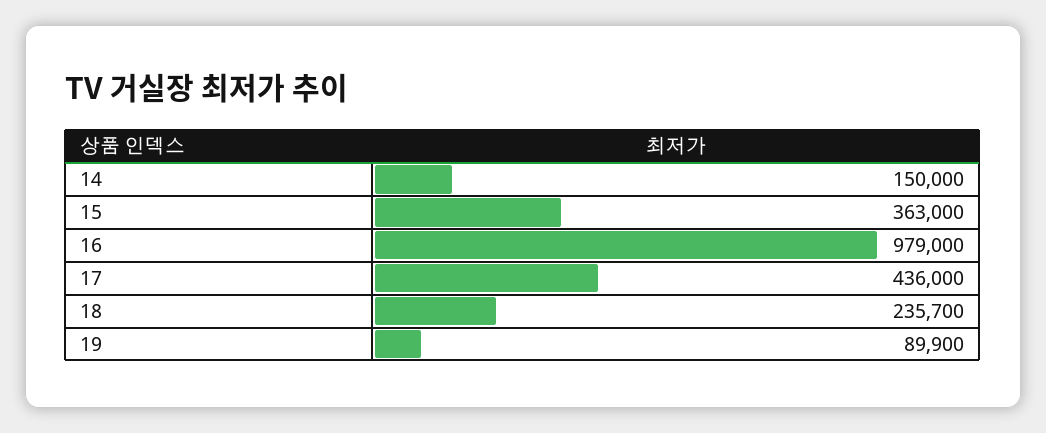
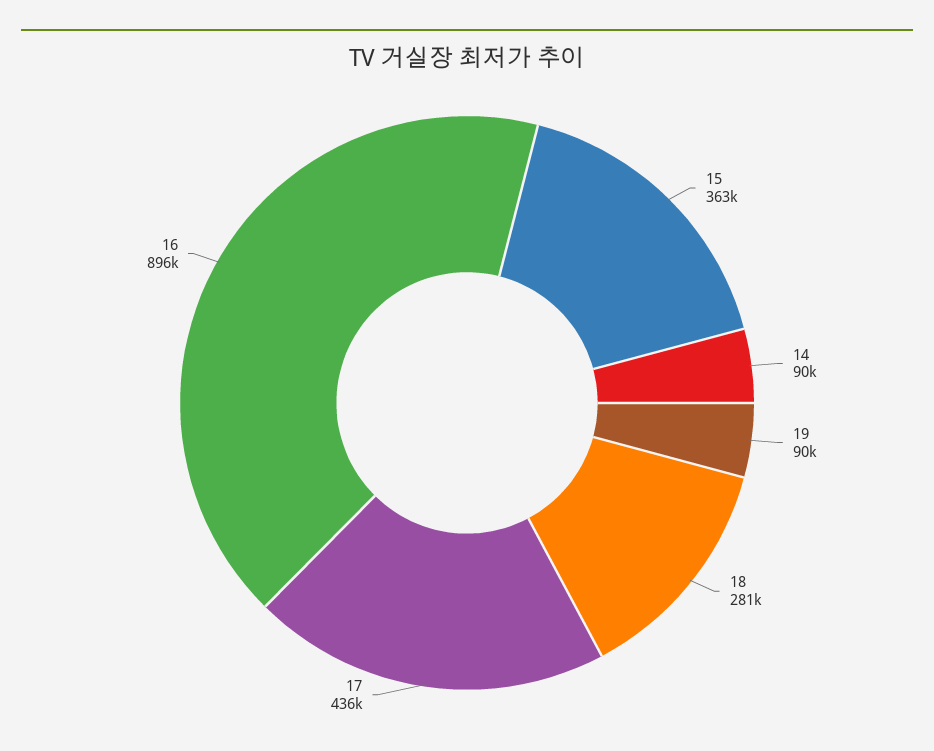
  {
-   "14": 150000,
+   "14": 90000,
    "15": 363000,
-   "16": 979000,
+   "16": 896000,
    "17": 436000,
-   "18": 235700,
+   "18": 281000,
    "19": 89900
  }

